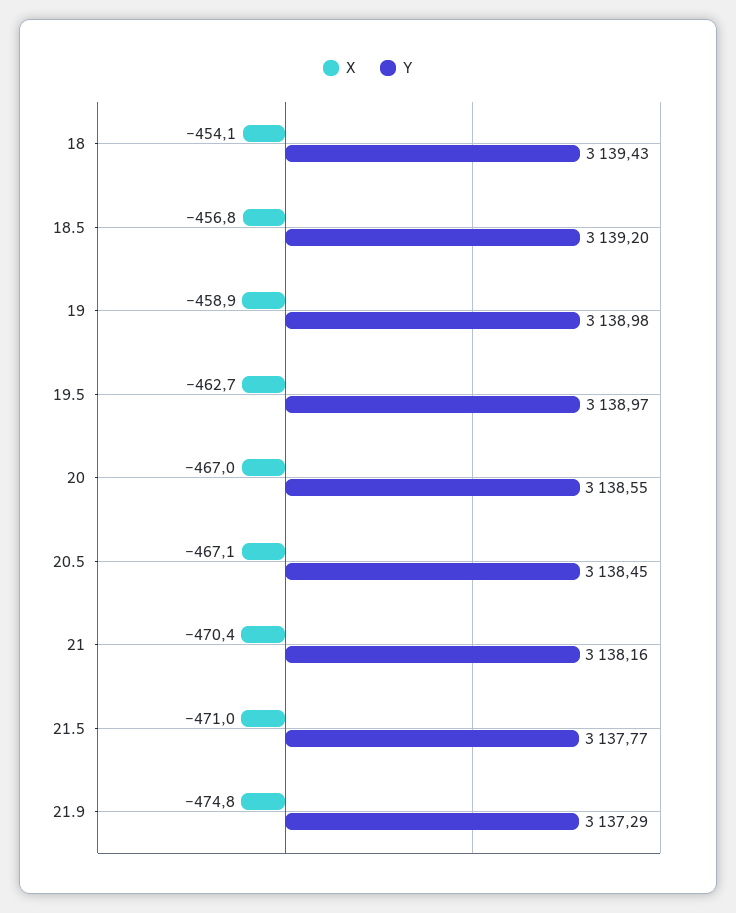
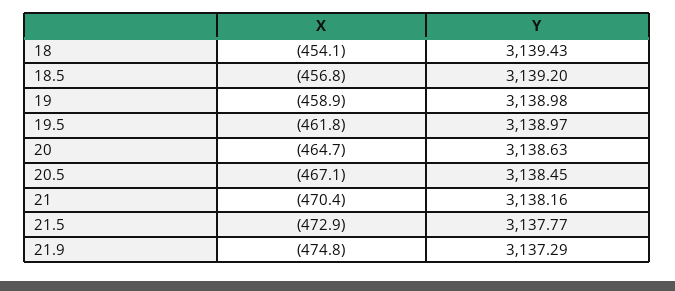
  {
    "X": {
      "18": -454.1,
      "18.5": -456.8,
      "19": -458.9,
-     "19.5": -462.7,
+     "19.5": -461.8,
-     "20": -467,
+     "20": -464.7,
      "20.5": -467.1,
      "21": -470.4,
-     "21.5": -471,
+     "21.5": -472.9,
      "21.9": -474.8
    },
    "Y": {
      "18": 3139.43,
      "18.5": 3139.2,
      "19": 3138.98,
      "19.5": 3138.97,
-     "20": 3138.55,
+     "20": 3138.63,
      "20.5": 3138.45,
      "21": 3138.16,
      "21.5": 3137.77,
      "21.9": 3137.29
    }
  }

